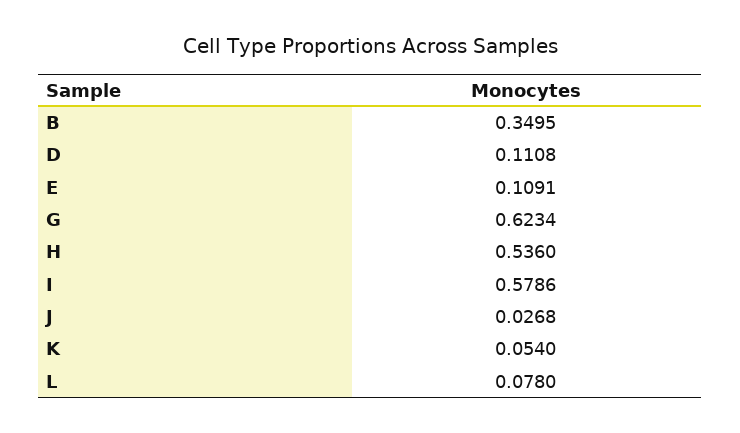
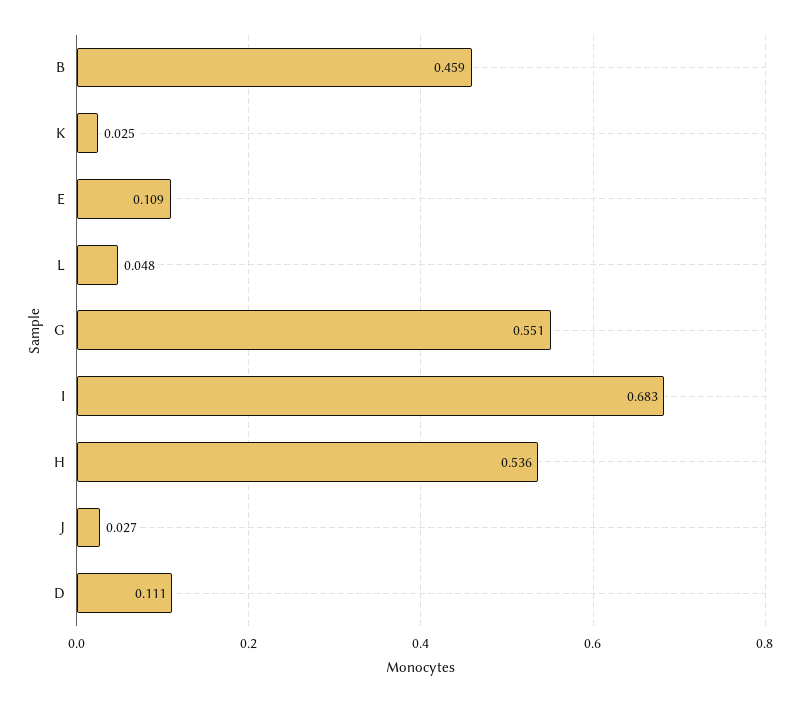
  {
-   "B": 0.3495,
+   "B": 0.459,
    "D": 0.1108,
    "E": 0.1091,
-   "G": 0.6234,
+   "G": 0.551,
    "H": 0.536,
-   "I": 0.5786,
+   "I": 0.683,
    "J": 0.0268,
-   "K": 0.054,
+   "K": 0.025,
-   "L": 0.078
+   "L": 0.048
  }

